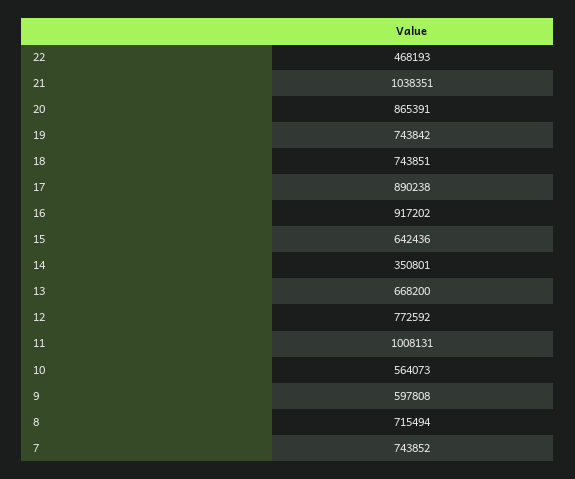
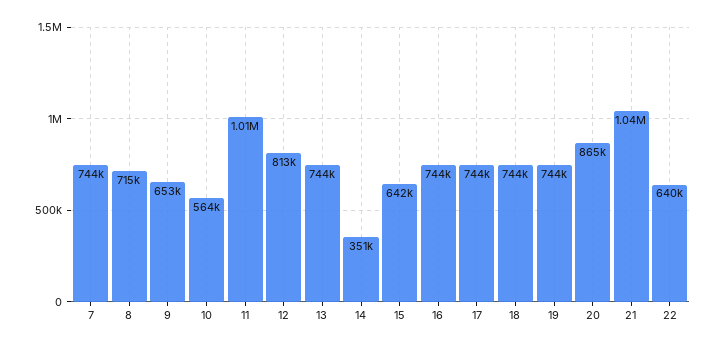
  {
-   "22": 468193,
+   "22": 640000,
    "21": 1038351,
    "20": 865391,
    "19": 743842,
    "18": 743851,
-   "17": 890238,
+   "17": 744000,
-   "16": 917202,
+   "16": 744000,
    "15": 642436,
    "14": 350801,
-   "13": 668200,
+   "13": 744000,
-   "12": 772592,
+   "12": 813000,
    "11": 1008131,
    "10": 564073,
-   "9": 597808,
+   "9": 653000,
    "8": 715494,
    "7": 743852
  }

